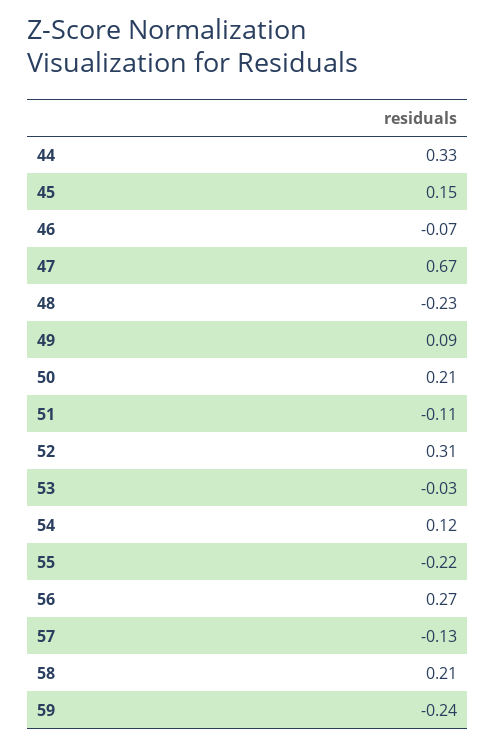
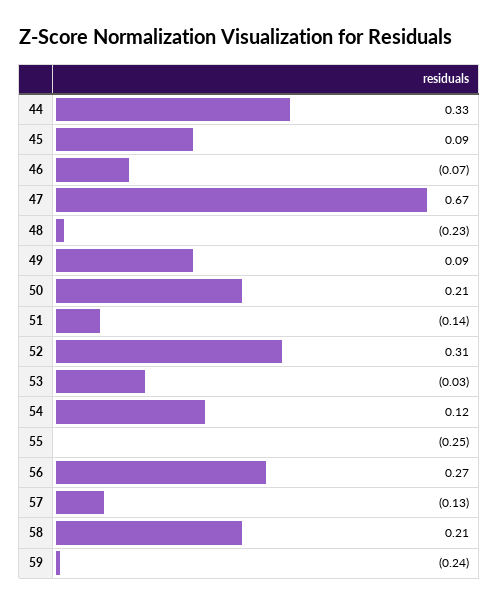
  {
    "44": 0.33,
-   "45": 0.15,
+   "45": 0.09,
    "46": -0.07,
    "47": 0.67,
    "48": -0.23,
    "49": 0.09,
    "50": 0.21,
-   "51": -0.11,
+   "51": -0.14,
    "52": 0.31,
    "53": -0.03,
    "54": 0.12,
-   "55": -0.22,
+   "55": -0.25,
    "56": 0.27,
    "57": -0.13,
    "58": 0.21,
    "59": -0.24
  }

